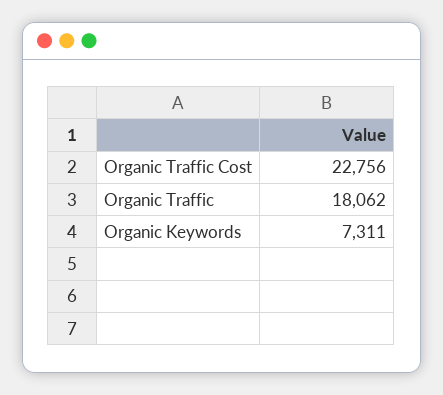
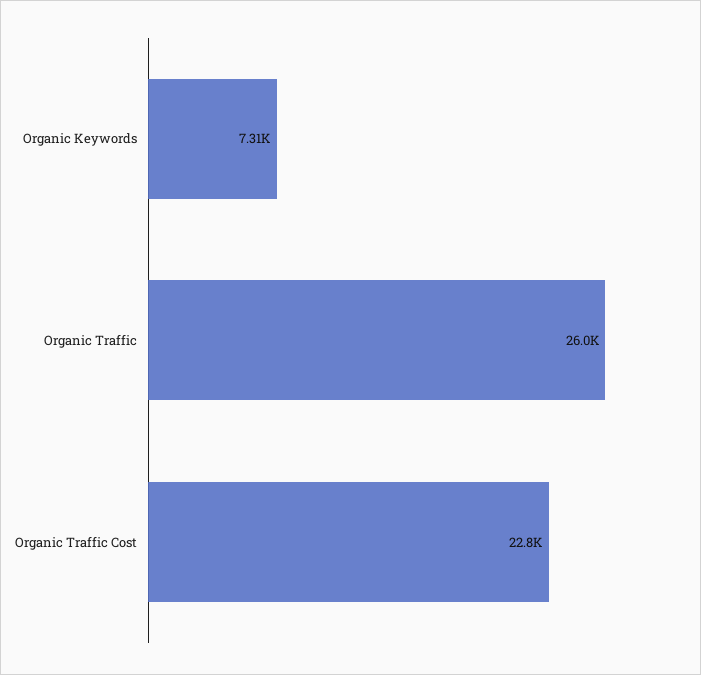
  {
    "Organic Traffic Cost": 22756,
-   "Organic Traffic": 18062,
+   "Organic Traffic": 26000,
    "Organic Keywords": 7311
  }

